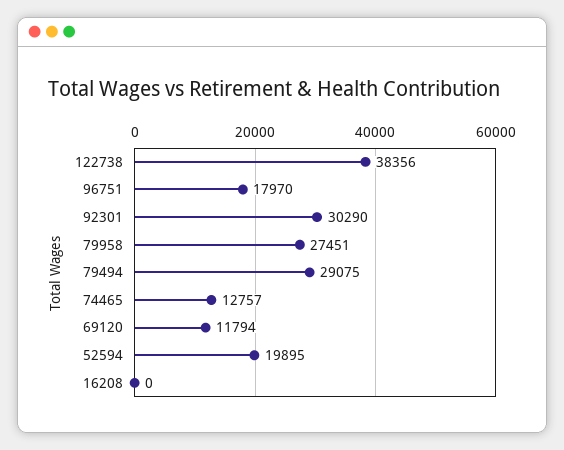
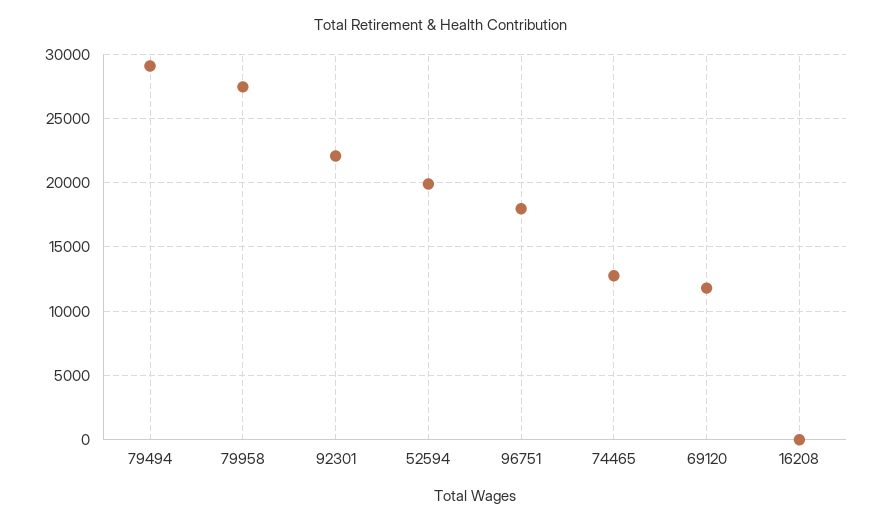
  {
-   "122738": 38356,
    "96751": 17970,
-   "92301": 30290,
+   "92301": 22000,
    "79958": 27451,
    "79494": 29075,
    "74465": 12757,
    "69120": 11794,
    "52594": 19895,
    "16208": 0
  }

